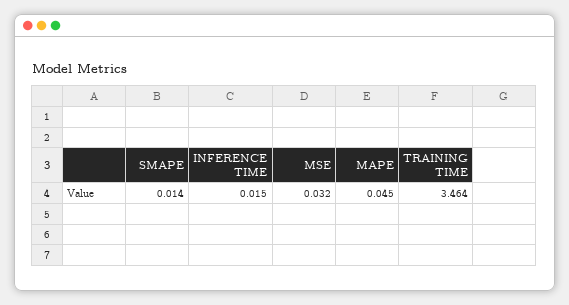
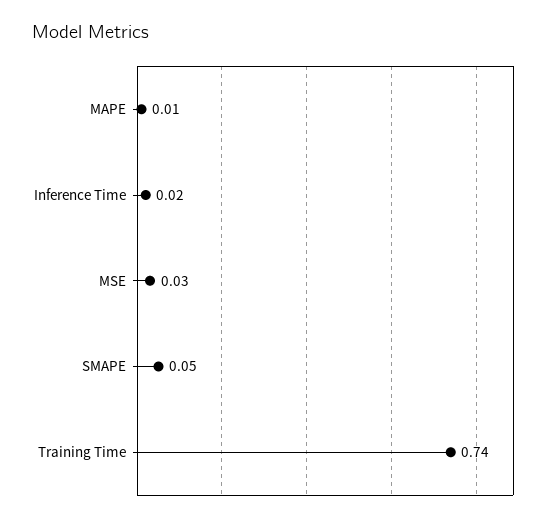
  {
-   "SMAPE": 0.014,
+   "SMAPE": 0.05,
    "INFERENCE TIME": 0.015,
    "MSE": 0.032,
-   "MAPE": 0.045,
+   "MAPE": 0.01,
-   "TRAINING TIME": 3.464
+   "TRAINING TIME": 0.74
  }

